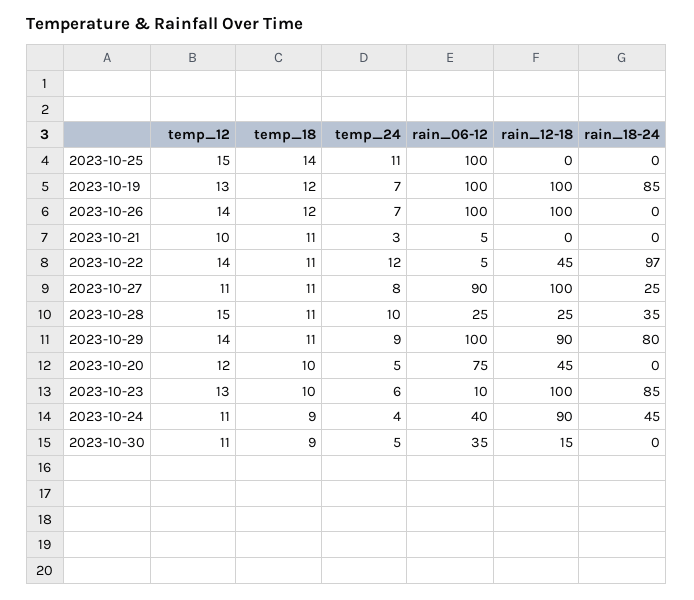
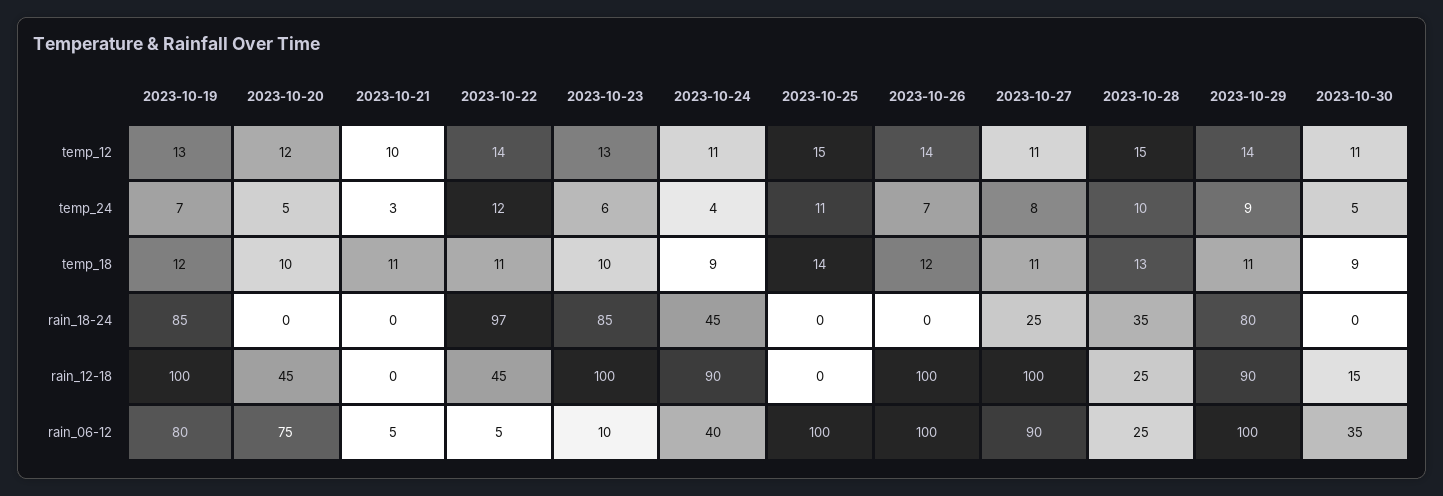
  {
    "temp_12": {
      "2023-10-25": 15,
      "2023-10-19": 13,
      "2023-10-26": 14,
      "2023-10-21": 10,
      "2023-10-22": 14,
      "2023-10-27": 11,
      "2023-10-28": 15,
      "2023-10-29": 14,
      "2023-10-20": 12,
      "2023-10-23": 13,
      "2023-10-24": 11,
      "2023-10-30": 11
    },
    "temp_18": {
      "2023-10-25": 14,
      "2023-10-19": 12,
      "2023-10-26": 12,
      "2023-10-21": 11,
      "2023-10-22": 11,
      "2023-10-27": 11,
-     "2023-10-28": 11,
+     "2023-10-28": 13,
      "2023-10-29": 11,
      "2023-10-20": 10,
      "2023-10-23": 10,
      "2023-10-24": 9,
      "2023-10-30": 9
    },
    "temp_24": {
      "2023-10-25": 11,
      "2023-10-19": 7,
      "2023-10-26": 7,
      "2023-10-21": 3,
      "2023-10-22": 12,
      "2023-10-27": 8,
      "2023-10-28": 10,
      "2023-10-29": 9,
      "2023-10-20": 5,
      "2023-10-23": 6,
      "2023-10-24": 4,
      "2023-10-30": 5
    },
    "rain_06-12": {
      "2023-10-25": 100,
-     "2023-10-19": 100,
+     "2023-10-19": 80,
      "2023-10-26": 100,
      "2023-10-21": 5,
      "2023-10-22": 5,
      "2023-10-27": 90,
      "2023-10-28": 25,
      "2023-10-29": 100,
      "2023-10-20": 75,
      "2023-10-23": 10,
      "2023-10-24": 40,
      "2023-10-30": 35
    },
    "rain_12-18": {
      "2023-10-25": 0,
      "2023-10-19": 100,
      "2023-10-26": 100,
      "2023-10-21": 0,
      "2023-10-22": 45,
      "2023-10-27": 100,
      "2023-10-28": 25,
      "2023-10-29": 90,
      "2023-10-20": 45,
      "2023-10-23": 100,
      "2023-10-24": 90,
      "2023-10-30": 15
    },
    "rain_18-24": {
      "2023-10-25": 0,
      "2023-10-19": 85,
      "2023-10-26": 0,
      "2023-10-21": 0,
      "2023-10-22": 97,
      "2023-10-27": 25,
      "2023-10-28": 35,
      "2023-10-29": 80,
      "2023-10-20": 0,
      "2023-10-23": 85,
      "2023-10-24": 45,
      "2023-10-30": 0
    }
  }

